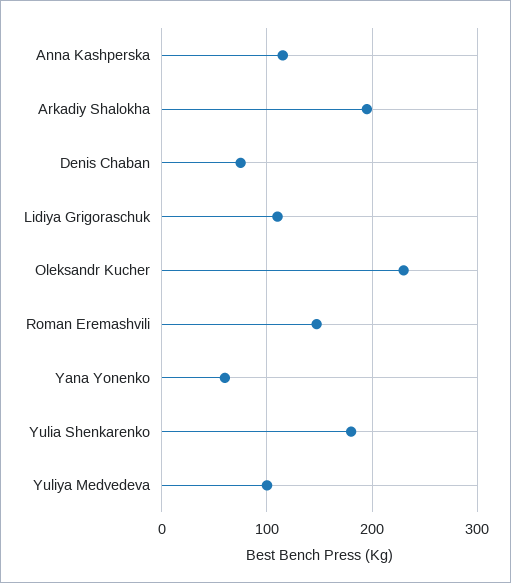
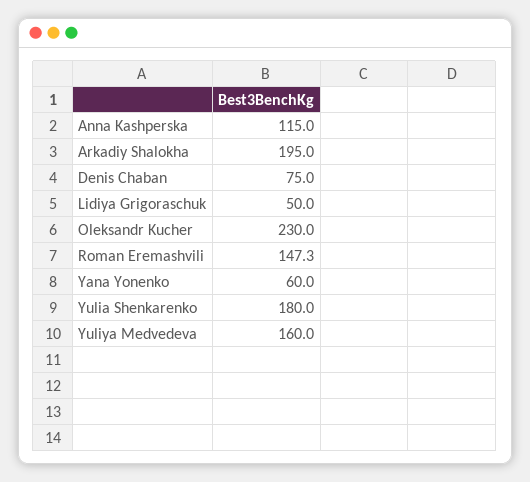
  {
    "Anna Kashperska": 115,
    "Arkadiy Shalokha": 195,
    "Denis Chaban": 75,
-   "Lidiya Grigoraschuk": 110,
+   "Lidiya Grigoraschuk": 50,
    "Oleksandr Kucher": 230,
    "Roman Eremashvili": 147.3,
    "Yana Yonenko": 60,
    "Yulia Shenkarenko": 180,
-   "Yuliya Medvedeva": 100
+   "Yuliya Medvedeva": 160
  }

